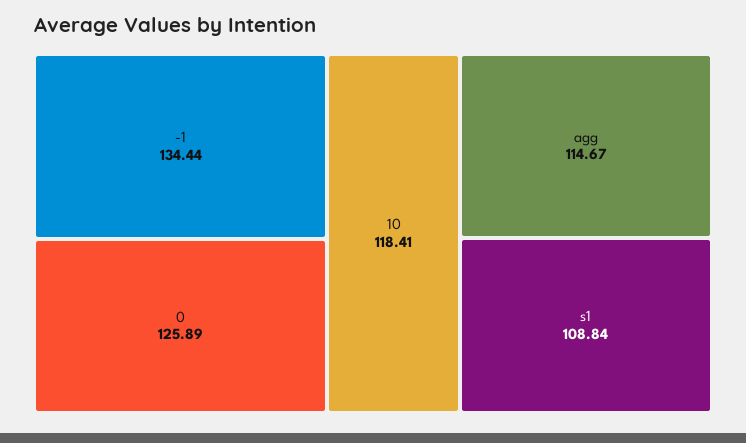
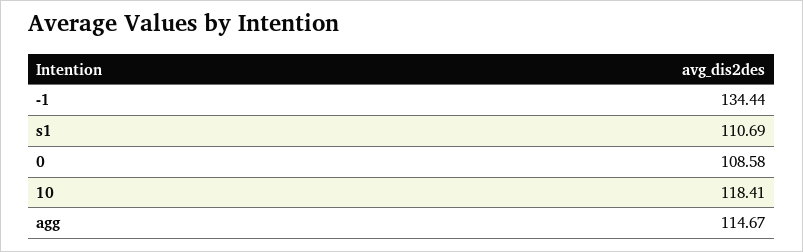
  {
    "-1": 134.44,
-   "0": 125.89,
+   "0": 108.58,
    "10": 118.41,
    "agg": 114.67,
-   "s1": 108.84
+   "s1": 110.69
  }

